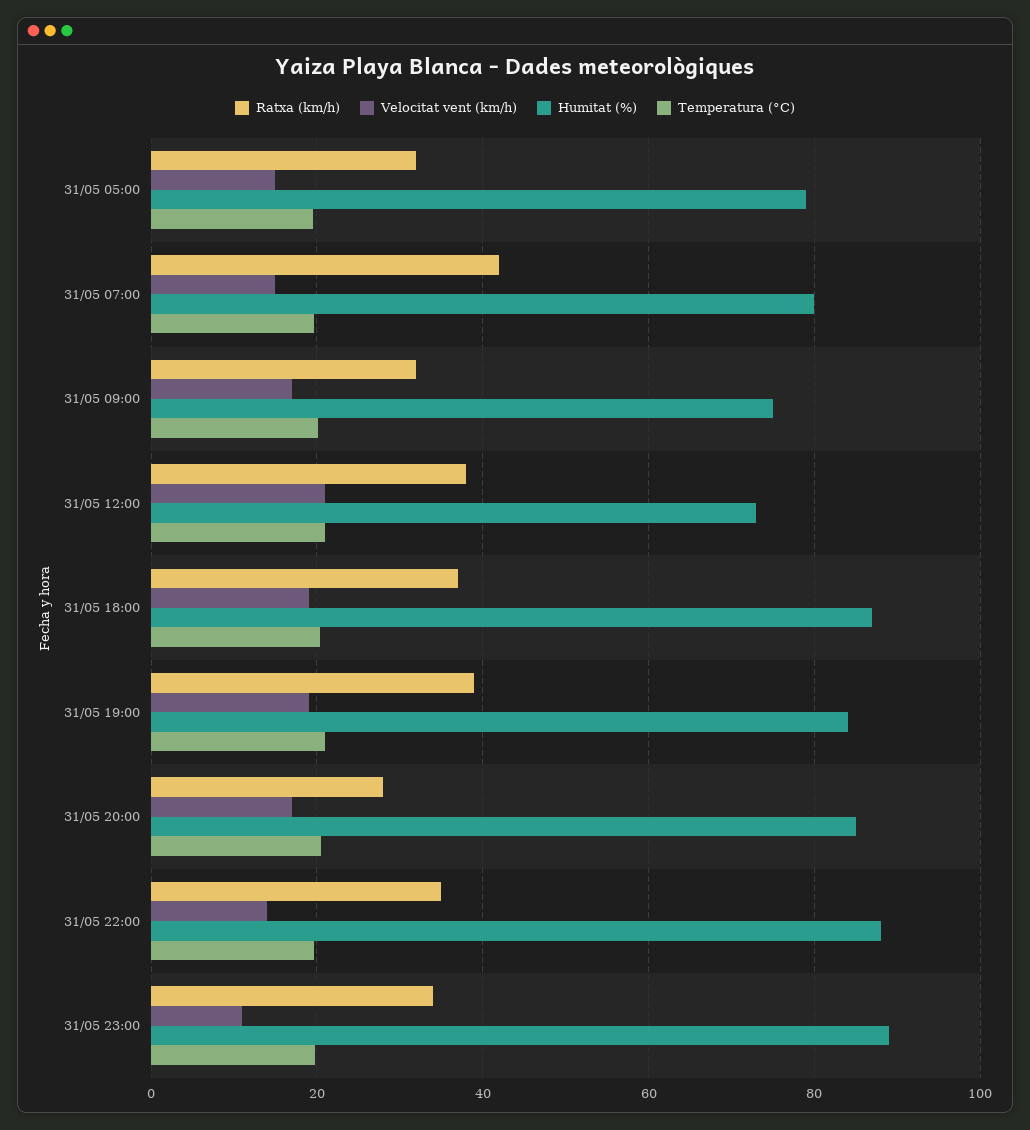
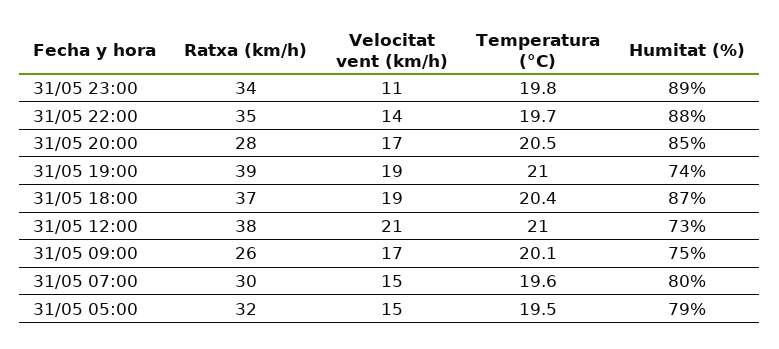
  {
    "Ratxa (km/h)": {
      "31/05 05:00": 32,
-     "31/05 07:00": 42,
+     "31/05 07:00": 30,
-     "31/05 09:00": 32,
+     "31/05 09:00": 26,
      "31/05 12:00": 38,
      "31/05 18:00": 37,
      "31/05 19:00": 39,
      "31/05 20:00": 28,
      "31/05 22:00": 35,
      "31/05 23:00": 34
    },
    "Velocitat vent (km/h)": {
      "31/05 05:00": 15,
      "31/05 07:00": 15,
      "31/05 09:00": 17,
      "31/05 12:00": 21,
      "31/05 18:00": 19,
      "31/05 19:00": 19,
      "31/05 20:00": 17,
      "31/05 22:00": 14,
      "31/05 23:00": 11
    },
    "Humitat (%)": {
      "31/05 05:00": 79,
      "31/05 07:00": 80,
      "31/05 09:00": 75,
      "31/05 12:00": 73,
      "31/05 18:00": 87,
-     "31/05 19:00": 84,
+     "31/05 19:00": 74,
      "31/05 20:00": 85,
      "31/05 22:00": 88,
      "31/05 23:00": 89
    },
    "Temperatura (°C)": {
      "31/05 05:00": 19.5,
      "31/05 07:00": 19.6,
      "31/05 09:00": 20.1,
      "31/05 12:00": 21,
      "31/05 18:00": 20.4,
      "31/05 19:00": 21,
      "31/05 20:00": 20.5,
      "31/05 22:00": 19.7,
      "31/05 23:00": 19.8
    }
  }

